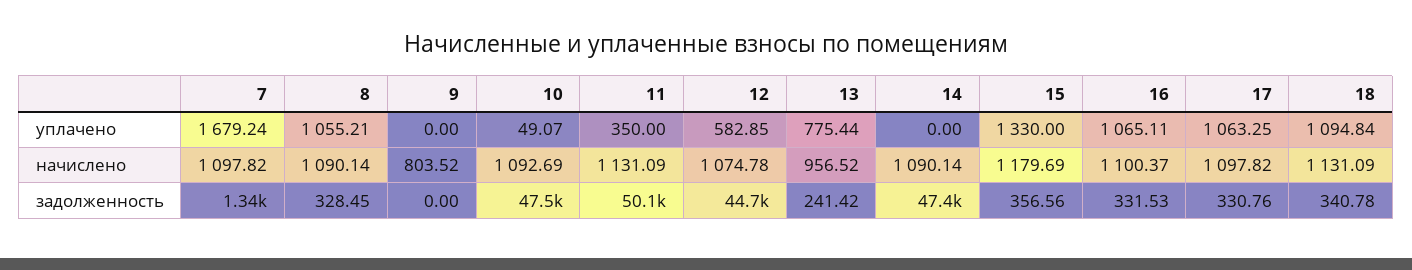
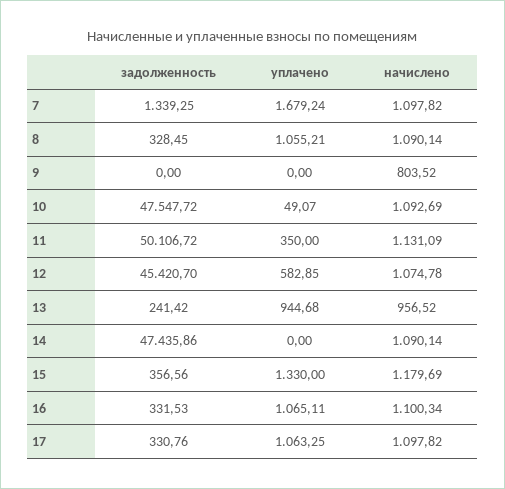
  {
    "7": {
      "уплачено": 1679.24,
      "начислено": 1097.82,
      "задолженность": 1339.25
    },
    "8": {
      "уплачено": 1055.21,
      "начислено": 1090.14,
      "задолженность": 328.45
    },
    "9": {
      "уплачено": 0,
      "начислено": 803.52,
      "задолженность": 0
    },
    "10": {
      "уплачено": 49.07,
      "начислено": 1092.69,
      "задолженность": 47547.72
    },
    "11": {
      "уплачено": 350,
      "начислено": 1131.09,
      "задолженность": 50106.72
    },
    "12": {
      "уплачено": 582.85,
      "начислено": 1074.78,
-     "задолженность": 44700
+     "задолженность": 45420.7
    },
    "13": {
-     "уплачено": 775.44,
+     "уплачено": 944.68,
      "начислено": 956.52,
      "задолженность": 241.42
    },
    "14": {
      "уплачено": 0,
      "начислено": 1090.14,
      "задолженность": 47435.86
    },
    "15": {
      "уплачено": 1330,
      "начислено": 1179.69,
      "задолженность": 356.56
    },
    "16": {
      "уплачено": 1065.11,
-     "начислено": 1100.37,
+     "начислено": 1100.34,
      "задолженность": 331.53
    },
    "17": {
      "уплачено": 1063.25,
      "начислено": 1097.82,
      "задолженность": 330.76
-   },
+   }
-   "18": {
-     "уплачено": 1094.84,
-     "начислено": 1131.09,
-     "задолженность": 340.78
-   }
  }

